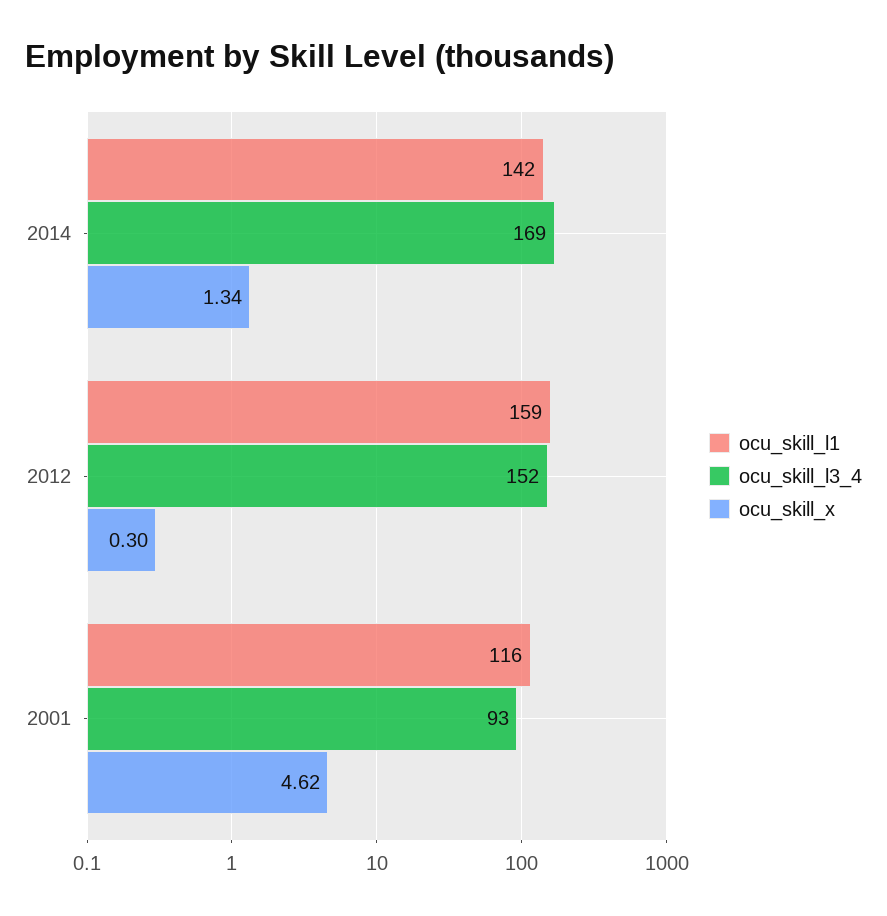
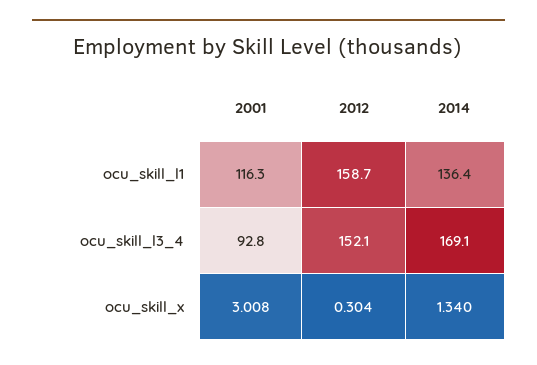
  {
    "ocu_skill_l1": {
-     "2014": 142,
+     "2014": 136.4,
      "2012": 158.7,
      "2001": 116.3
    },
    "ocu_skill_l3_4": {
      "2014": 169.1,
      "2012": 152.1,
      "2001": 92.8
    },
    "ocu_skill_x": {
      "2014": 1.34,
      "2012": 0.304,
-     "2001": 4.62
+     "2001": 3.008
    }
  }

